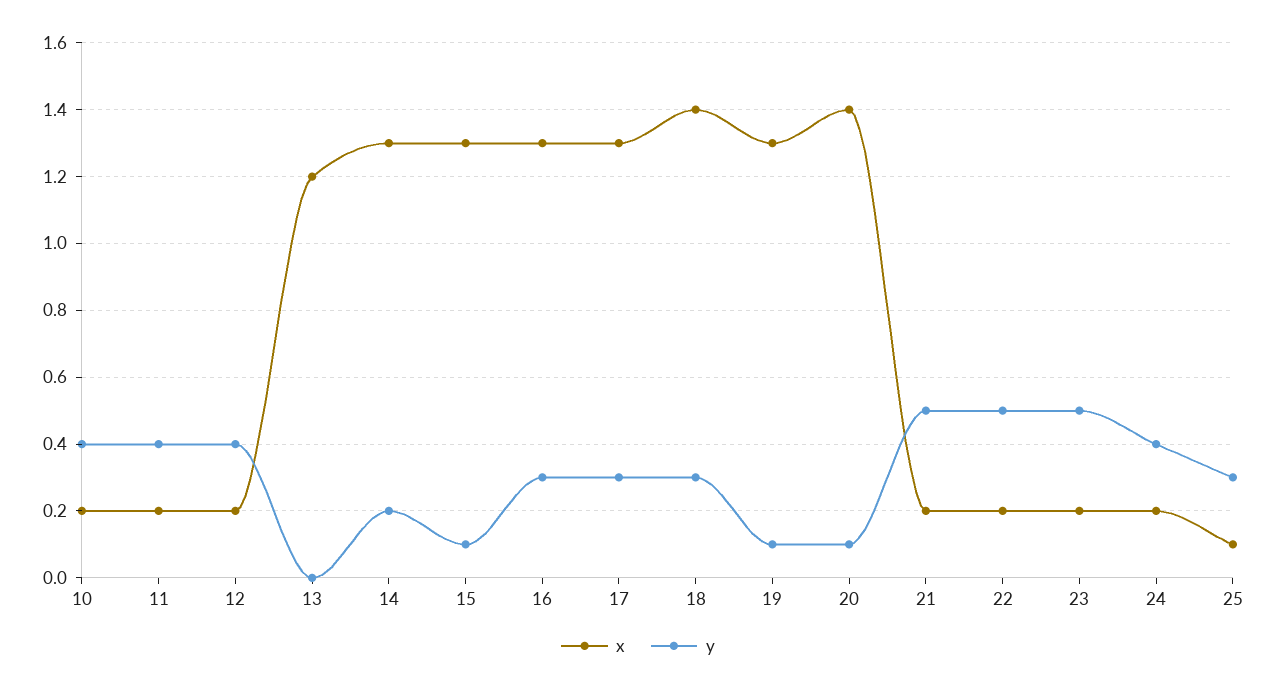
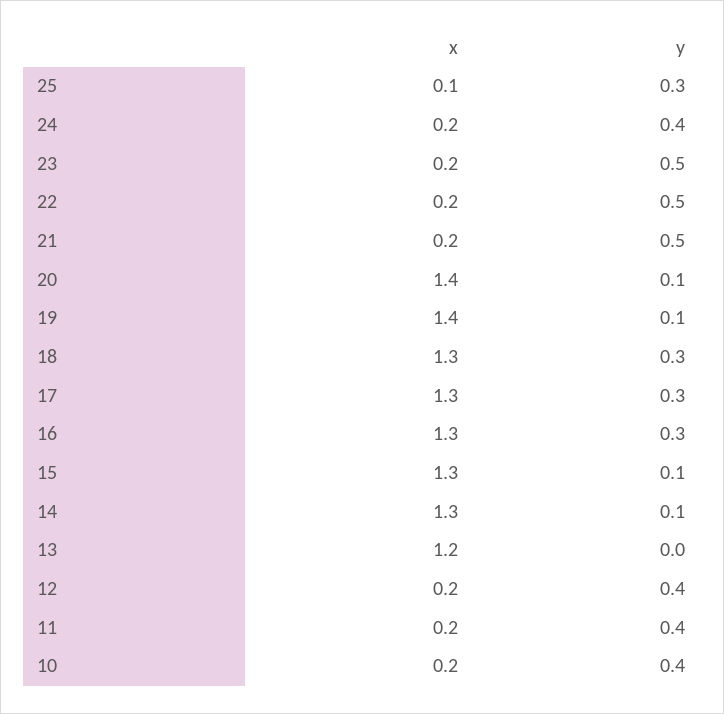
  {
    "x": {
      "10": 0.2,
      "11": 0.2,
      "12": 0.2,
      "13": 1.2,
      "14": 1.3,
      "15": 1.3,
      "16": 1.3,
      "17": 1.3,
-     "18": 1.4,
+     "18": 1.3,
-     "19": 1.3,
+     "19": 1.4,
      "20": 1.4,
      "21": 0.2,
      "22": 0.2,
      "23": 0.2,
      "24": 0.2,
      "25": 0.1
    },
    "y": {
      "10": 0.4,
      "11": 0.4,
      "12": 0.4,
      "13": 0,
-     "14": 0.2,
+     "14": 0.1,
      "15": 0.1,
      "16": 0.3,
      "17": 0.3,
      "18": 0.3,
      "19": 0.1,
      "20": 0.1,
      "21": 0.5,
      "22": 0.5,
      "23": 0.5,
      "24": 0.4,
      "25": 0.3
    }
  }

